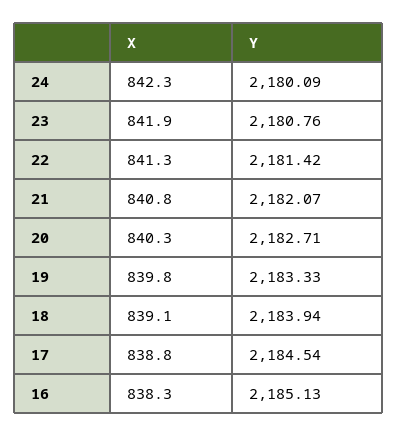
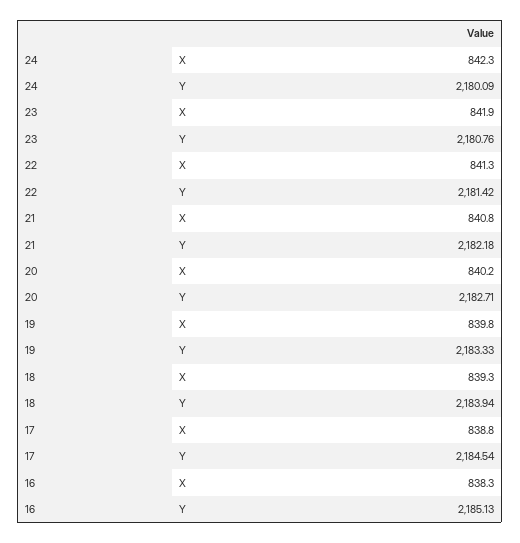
  {
    "X": {
      "24": 842.3,
      "23": 841.9,
      "22": 841.3,
      "21": 840.8,
-     "20": 840.3,
+     "20": 840.2,
      "19": 839.8,
-     "18": 839.1,
+     "18": 839.3,
      "17": 838.8,
      "16": 838.3
    },
    "Y": {
      "24": 2180.09,
      "23": 2180.76,
      "22": 2181.42,
-     "21": 2182.07,
+     "21": 2182.18,
      "20": 2182.71,
      "19": 2183.33,
      "18": 2183.94,
      "17": 2184.54,
      "16": 2185.13
    }
  }

